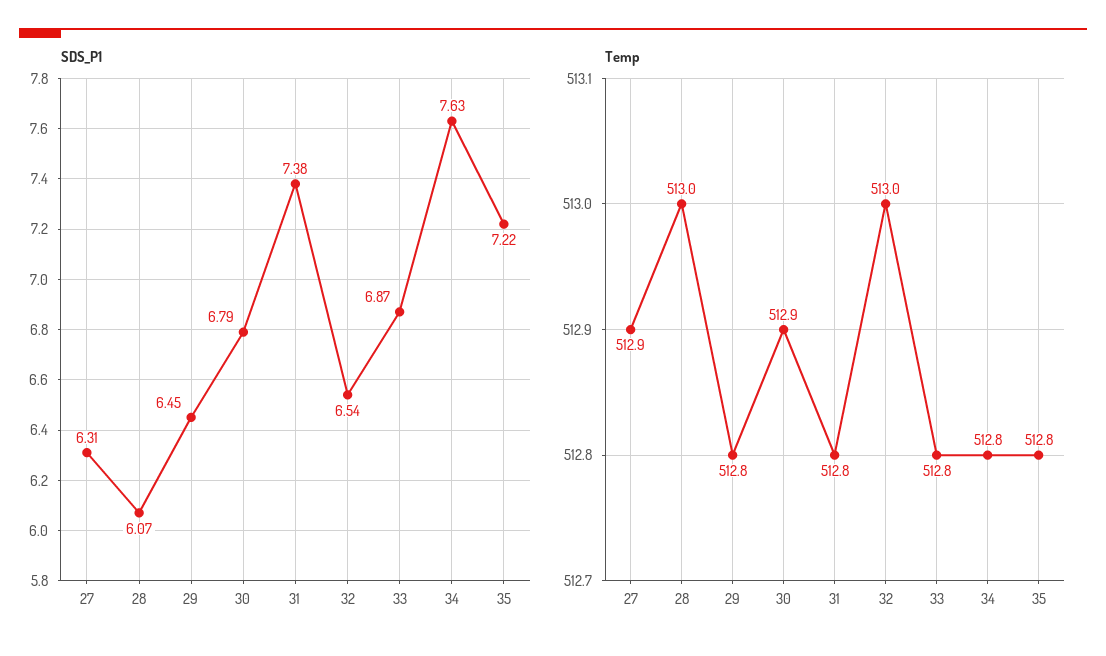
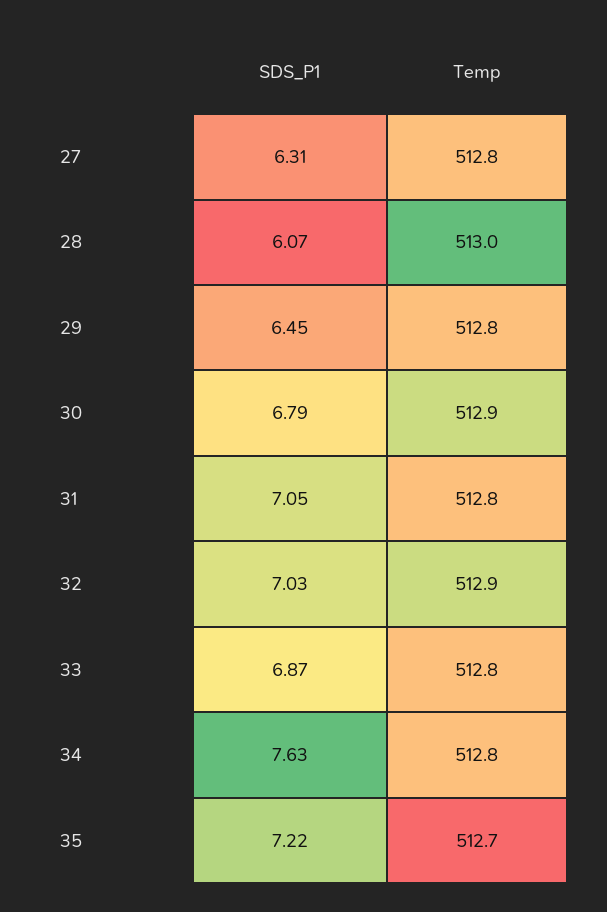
  {
    "SDS_P1": {
      "27": 6.31,
      "28": 6.07,
      "29": 6.45,
      "30": 6.79,
-     "31": 7.38,
+     "31": 7.05,
-     "32": 6.54,
+     "32": 7.03,
      "33": 6.87,
      "34": 7.63,
      "35": 7.22
    },
    "Temp": {
-     "27": 512.9,
+     "27": 512.8,
      "28": 513,
      "29": 512.8,
      "30": 512.9,
      "31": 512.8,
-     "32": 513,
+     "32": 512.9,
      "33": 512.8,
      "34": 512.8,
-     "35": 512.8
+     "35": 512.7
    }
  }

